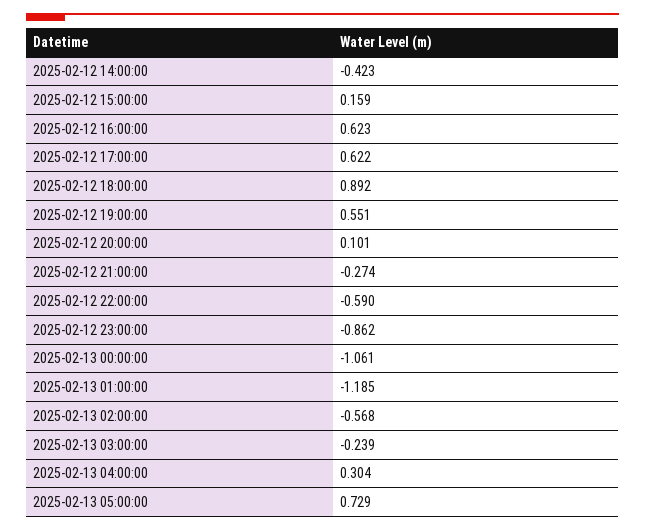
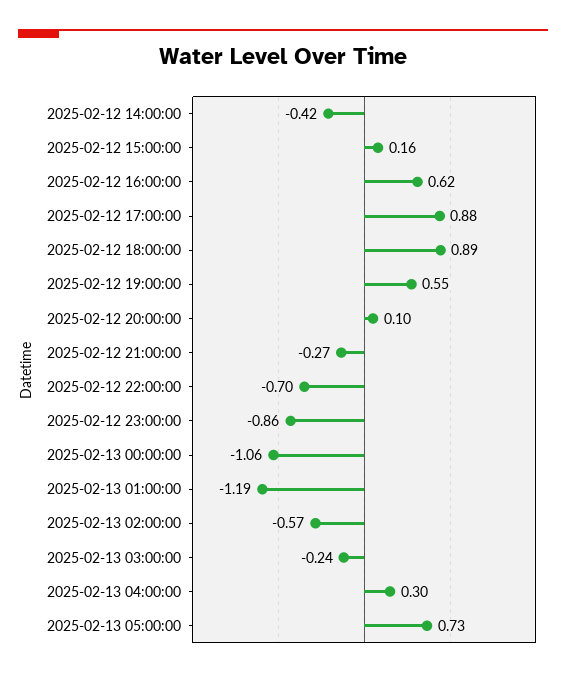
  {
    "2025-02-12 14:00:00": -0.423,
    "2025-02-12 15:00:00": 0.159,
    "2025-02-12 16:00:00": 0.623,
-   "2025-02-12 17:00:00": 0.622,
+   "2025-02-12 17:00:00": 0.88,
    "2025-02-12 18:00:00": 0.892,
    "2025-02-12 19:00:00": 0.551,
    "2025-02-12 20:00:00": 0.101,
    "2025-02-12 21:00:00": -0.274,
-   "2025-02-12 22:00:00": -0.59,
+   "2025-02-12 22:00:00": -0.7,
    "2025-02-12 23:00:00": -0.862,
    "2025-02-13 00:00:00": -1.061,
    "2025-02-13 01:00:00": -1.185,
    "2025-02-13 02:00:00": -0.568,
    "2025-02-13 03:00:00": -0.239,
    "2025-02-13 04:00:00": 0.304,
    "2025-02-13 05:00:00": 0.729
  }

